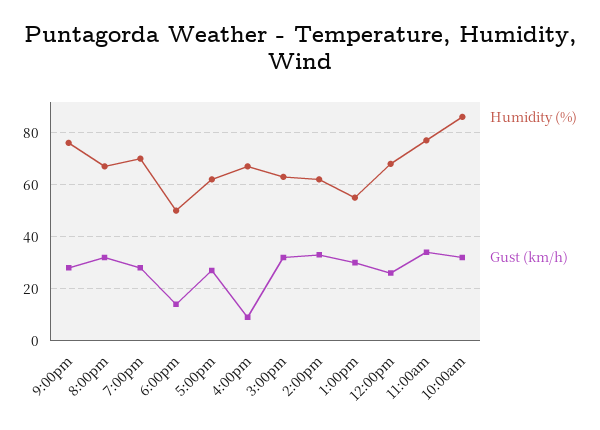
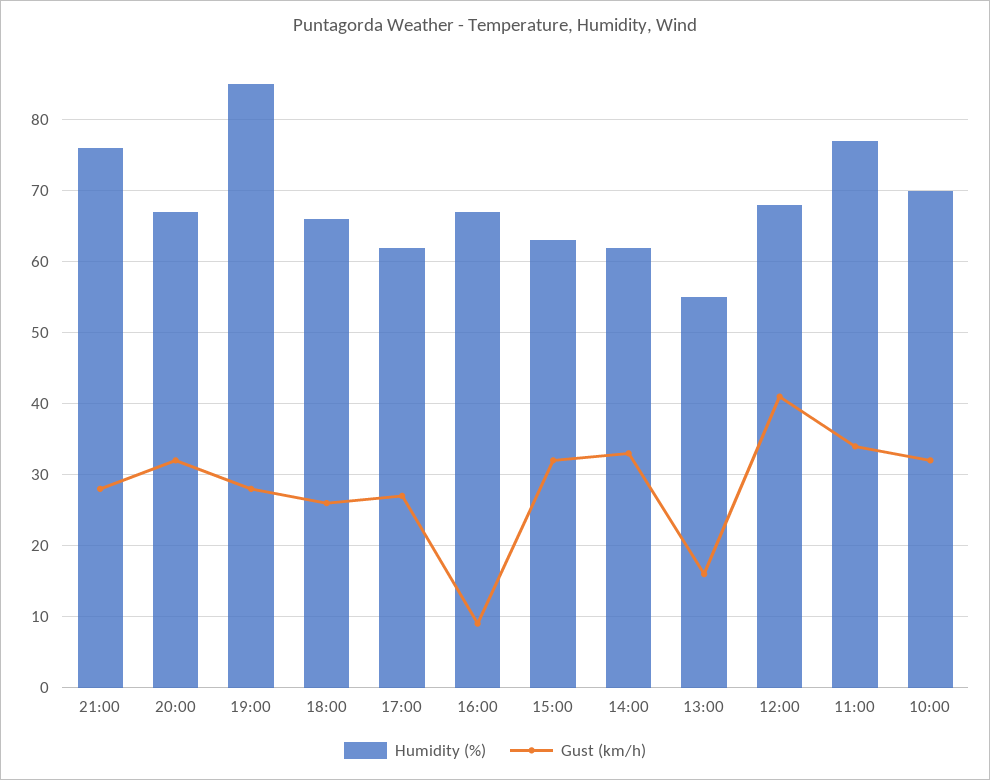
  {
    "Humidity (%)": {
      "9:00pm": 76,
      "8:00pm": 67,
-     "7:00pm": 70,
+     "7:00pm": 85,
-     "6:00pm": 50,
+     "6:00pm": 66,
      "5:00pm": 62,
      "4:00pm": 67,
      "3:00pm": 63,
      "2:00pm": 62,
      "1:00pm": 55,
      "12:00pm": 68,
      "11:00am": 77,
-     "10:00am": 85
+     "10:00am": 70
    },
    "Gust (km/h)": {
      "9:00pm": 28,
      "8:00pm": 32,
      "7:00pm": 28,
-     "6:00pm": 15,
+     "6:00pm": 26,
      "5:00pm": 27,
      "4:00pm": 9,
      "3:00pm": 32,
      "2:00pm": 33,
-     "1:00pm": 30,
+     "1:00pm": 16,
-     "12:00pm": 25,
+     "12:00pm": 41,
      "11:00am": 34,
      "10:00am": 32
    }
  }

